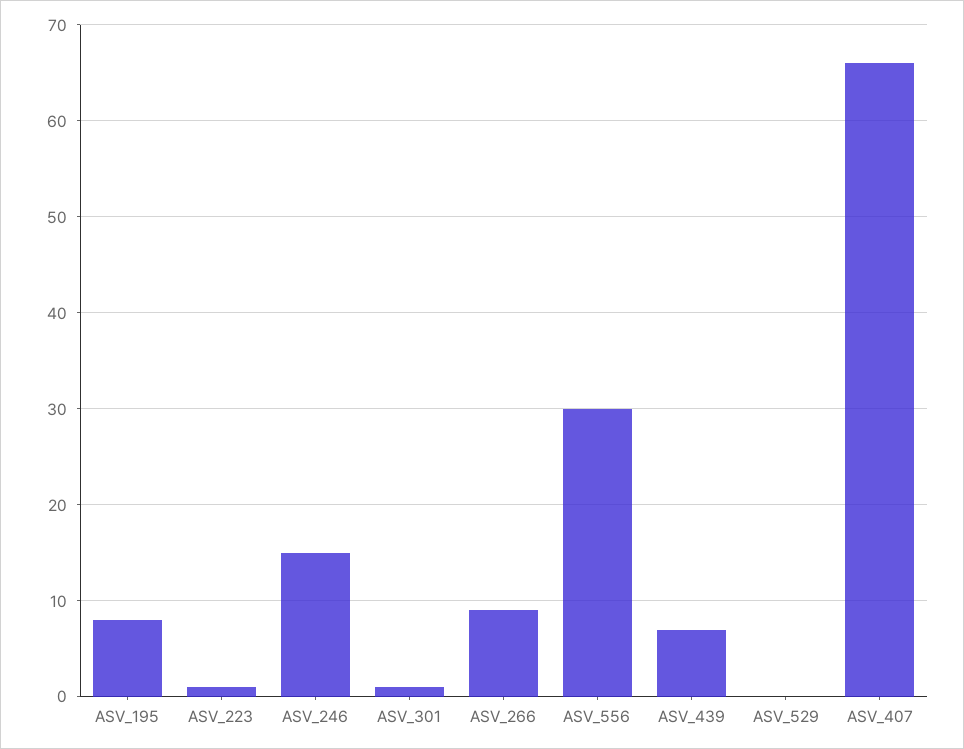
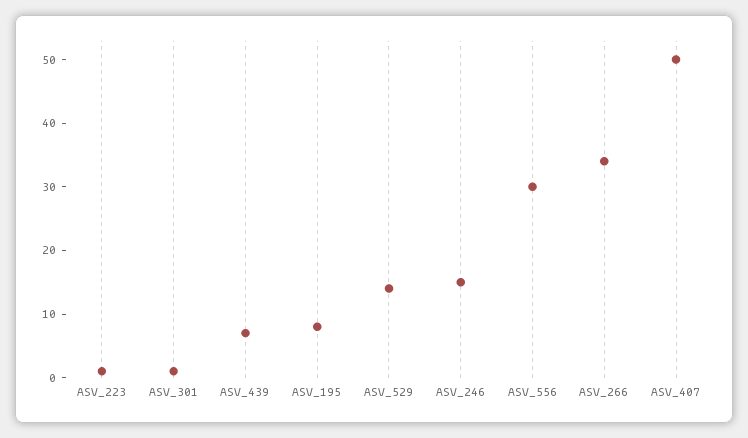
  {
    "ASV_195": 8,
    "ASV_223": 1,
    "ASV_246": 15,
    "ASV_301": 1,
-   "ASV_266": 9,
+   "ASV_266": 35,
    "ASV_556": 30,
    "ASV_439": 7,
-   "ASV_529": 0,
+   "ASV_529": 15,
-   "ASV_407": 66
+   "ASV_407": 50
  }

